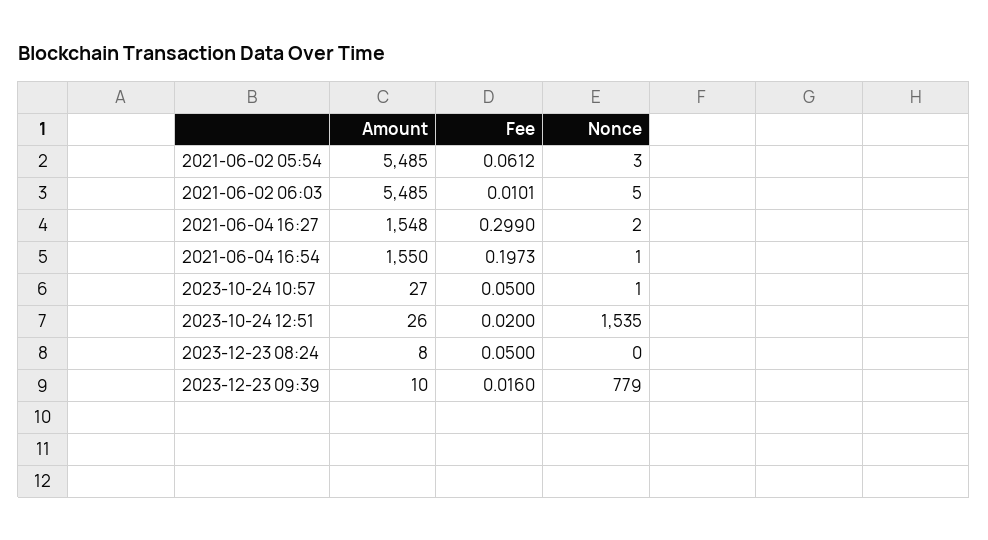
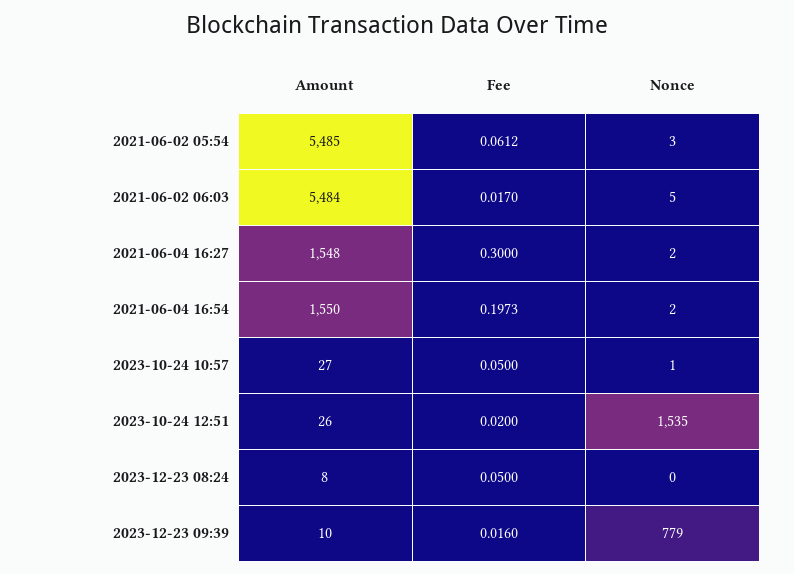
  {
    "Amount": {
      "2021-06-02 05:54": 5485,
-     "2021-06-02 06:03": 5485,
+     "2021-06-02 06:03": 5484,
      "2021-06-04 16:27": 1548,
      "2021-06-04 16:54": 1550,
      "2023-10-24 10:57": 27,
      "2023-10-24 12:51": 26,
      "2023-12-23 08:24": 8,
      "2023-12-23 09:39": 10
    },
    "Fee": {
      "2021-06-02 05:54": 0.0612,
-     "2021-06-02 06:03": 0.0101,
+     "2021-06-02 06:03": 0.017,
-     "2021-06-04 16:27": 0.299,
+     "2021-06-04 16:27": 0.3,
      "2021-06-04 16:54": 0.1973,
      "2023-10-24 10:57": 0.05,
      "2023-10-24 12:51": 0.02,
      "2023-12-23 08:24": 0.05,
      "2023-12-23 09:39": 0.016
    },
    "Nonce": {
      "2021-06-02 05:54": 3,
      "2021-06-02 06:03": 5,
      "2021-06-04 16:27": 2,
-     "2021-06-04 16:54": 1,
+     "2021-06-04 16:54": 2,
      "2023-10-24 10:57": 1,
      "2023-10-24 12:51": 1535,
      "2023-12-23 08:24": 0,
      "2023-12-23 09:39": 779
    }
  }

